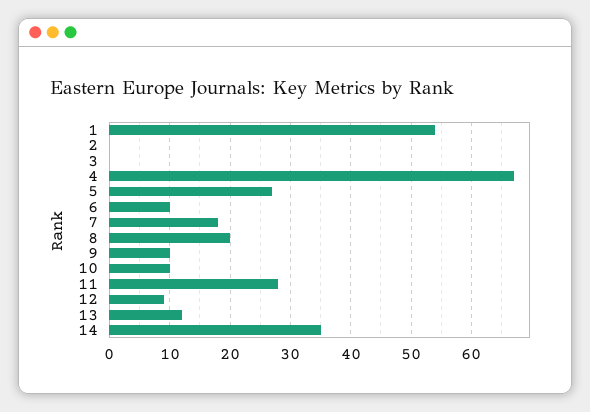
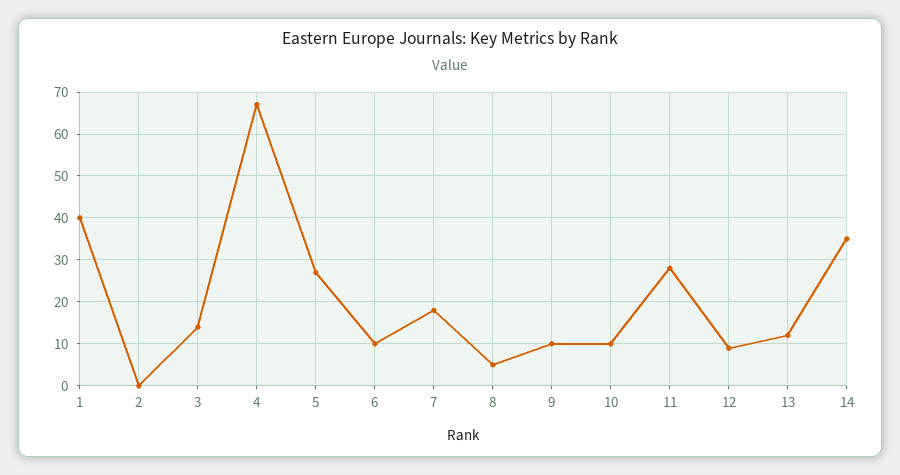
  {
-   "1": 54,
+   "1": 40,
    "2": 0,
-   "3": 0,
+   "3": 15,
    "4": 67,
    "5": 27,
    "6": 10,
    "7": 18,
-   "8": 20,
+   "8": 5,
    "9": 10,
    "10": 10,
    "11": 28,
    "12": 9,
    "13": 12,
    "14": 35
  }

